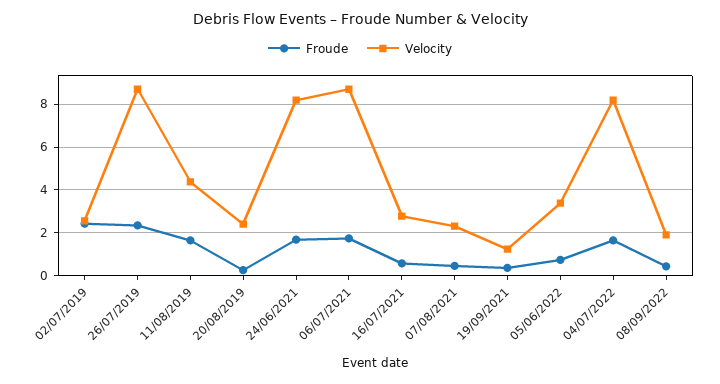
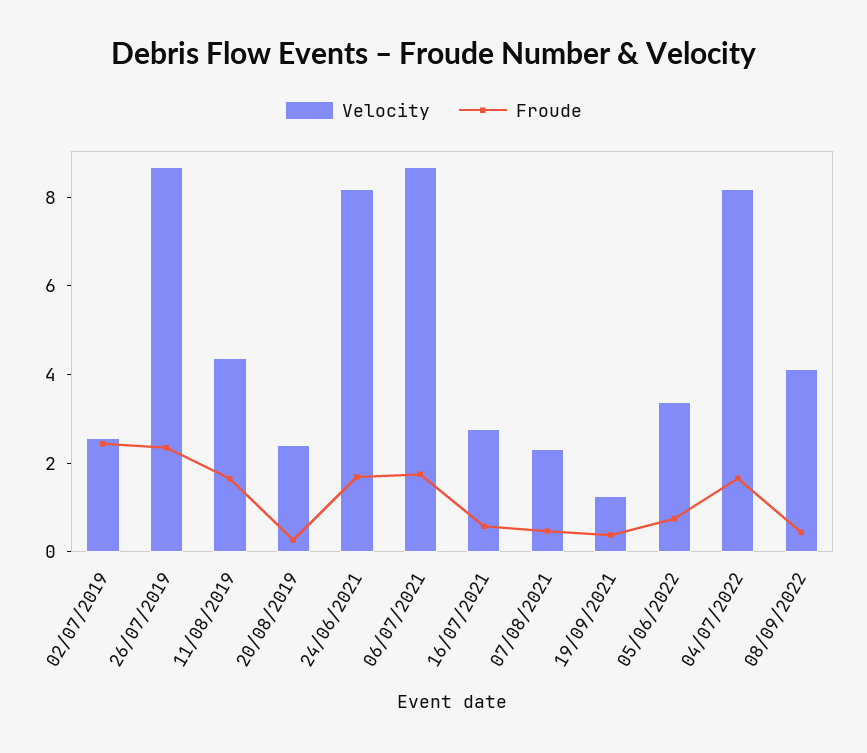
  {
    "Froude": {
      "02/07/2019": 2.5,
      "26/07/2019": 2.5,
      "11/08/2019": 1.5,
      "20/08/2019": 0.5,
      "24/06/2021": 1.5,
      "06/07/2021": 2,
      "16/07/2021": 0.5,
      "07/08/2021": 0.5,
      "19/09/2021": 0.5,
      "05/06/2022": 1,
      "04/07/2022": 1.5,
      "08/09/2022": 0.5
    },
    "Velocity": {
      "02/07/2019": 2.5,
      "26/07/2019": 8.5,
      "11/08/2019": 4.5,
      "20/08/2019": 2.5,
      "24/06/2021": 8,
      "06/07/2021": 8.5,
      "16/07/2021": 3,
      "07/08/2021": 2.5,
      "19/09/2021": 1.5,
      "05/06/2022": 3.5,
      "04/07/2022": 8,
-     "08/09/2022": 2
+     "08/09/2022": 4
    }
  }

